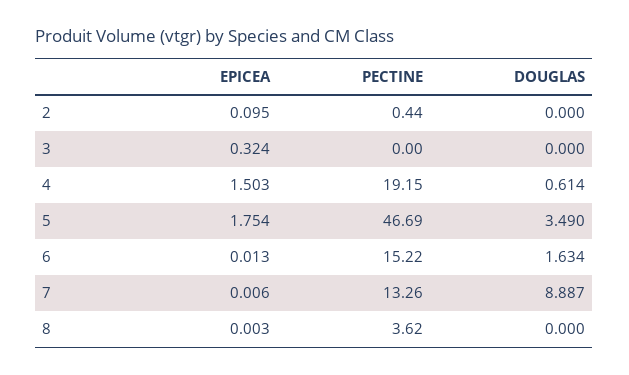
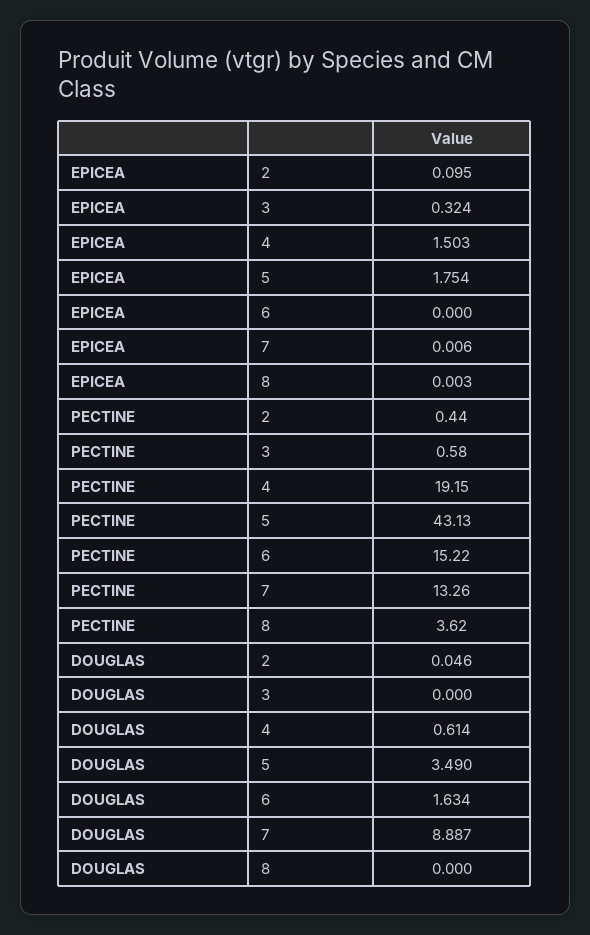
  {
    "EPICEA": {
      "2": 0.095,
      "3": 0.324,
      "4": 1.503,
      "5": 1.754,
-     "6": 0.013,
+     "6": 0,
      "7": 0.006,
      "8": 0.003
    },
    "PECTINE": {
      "2": 0.44,
-     "3": 0,
+     "3": 0.58,
      "4": 19.15,
-     "5": 46.69,
+     "5": 43.13,
      "6": 15.22,
      "7": 13.26,
      "8": 3.62
    },
    "DOUGLAS": {
-     "2": 0,
+     "2": 0.046,
      "3": 0,
      "4": 0.614,
      "5": 3.49,
      "6": 1.634,
      "7": 8.887,
      "8": 0
    }
  }

